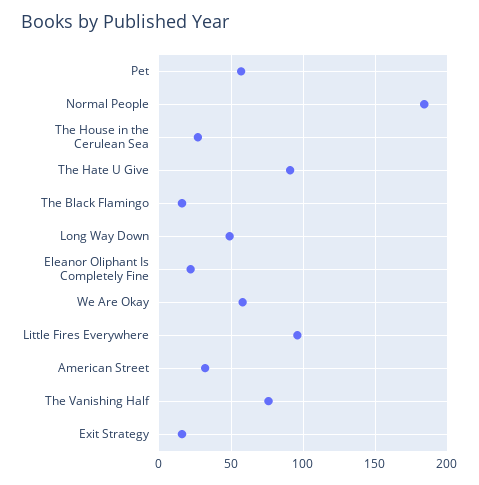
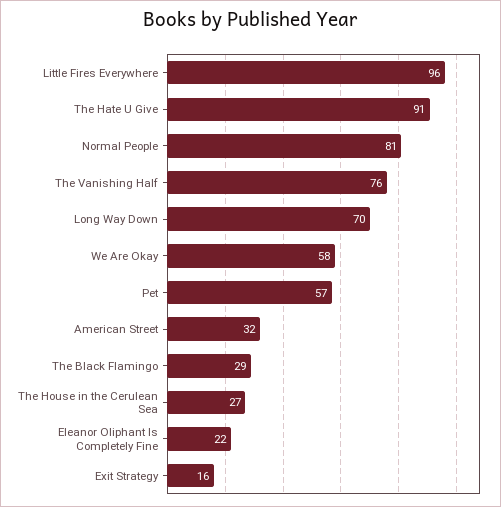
  {
    "Pet": 57,
-   "Normal People": 185,
+   "Normal People": 81,
    "The House in the Cerulean Sea": 27,
    "The Hate U Give": 91,
-   "The Black Flamingo": 15,
+   "The Black Flamingo": 29,
-   "Long Way Down": 50,
+   "Long Way Down": 70,
    "Eleanor Oliphant Is Completely Fine": 22,
    "We Are Okay": 58,
    "Little Fires Everywhere": 96,
    "American Street": 32,
    "The Vanishing Half": 76,
    "Exit Strategy": 16
  }

